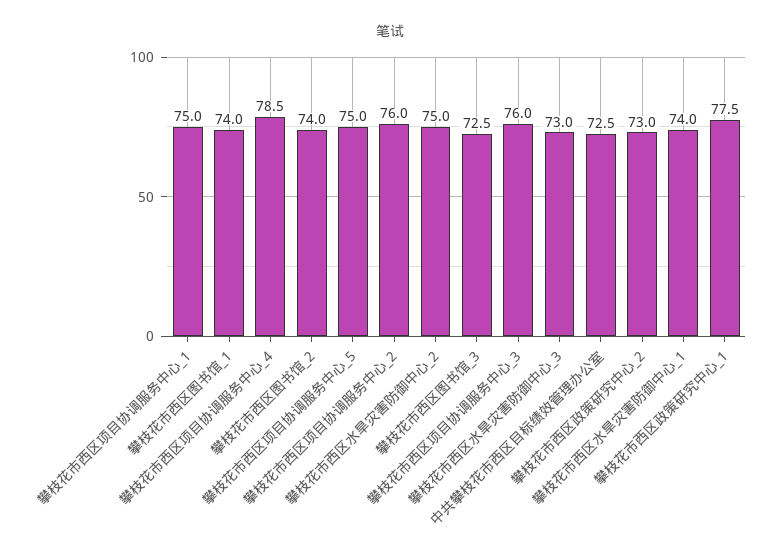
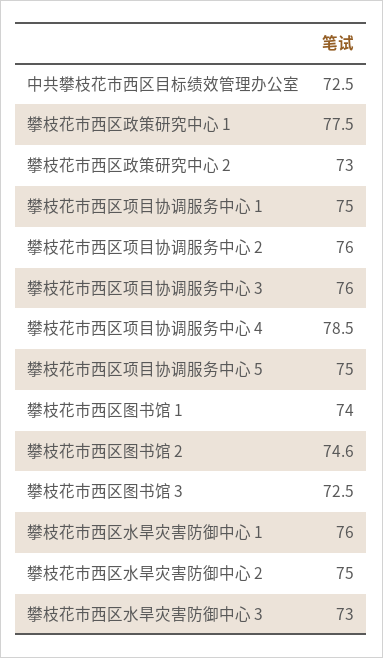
  {
    "攀枝花市西区项目协调服务中心_1": 75,
    "攀枝花市西区图书馆_1": 74,
    "攀枝花市西区项目协调服务中心_4": 78.5,
-   "攀枝花市西区图书馆_2": 74,
+   "攀枝花市西区图书馆_2": 74.6,
    "攀枝花市西区项目协调服务中心_5": 75,
    "攀枝花市西区项目协调服务中心_2": 76,
    "攀枝花市西区水旱灾害防御中心_2": 75,
    "攀枝花市西区图书馆_3": 72.5,
    "攀枝花市西区项目协调服务中心_3": 76,
    "攀枝花市西区水旱灾害防御中心_3": 73,
    "中共攀枝花市西区目标绩效管理办公室": 72.5,
    "攀枝花市西区政策研究中心_2": 73,
-   "攀枝花市西区水旱灾害防御中心_1": 74,
+   "攀枝花市西区水旱灾害防御中心_1": 76,
    "攀枝花市西区政策研究中心_1": 77.5
  }

